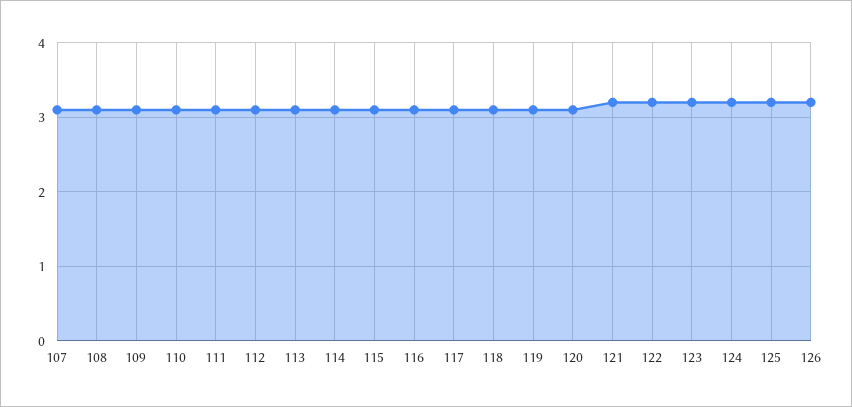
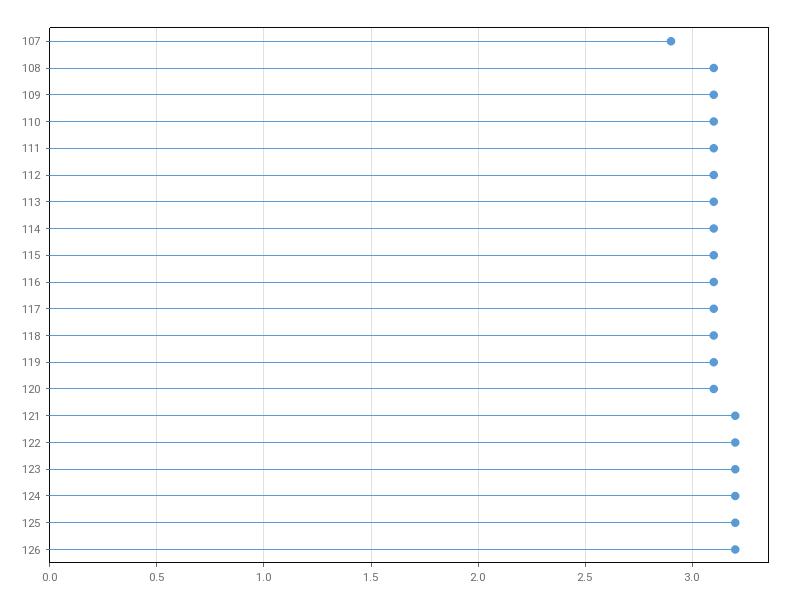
  {
-   "107": 3.1,
+   "107": 2.9,
    "108": 3.1,
    "109": 3.1,
    "110": 3.1,
    "111": 3.1,
    "112": 3.1,
    "113": 3.1,
    "114": 3.1,
    "115": 3.1,
    "116": 3.1,
    "117": 3.1,
    "118": 3.1,
    "119": 3.1,
    "120": 3.1,
    "121": 3.2,
    "122": 3.2,
    "123": 3.2,
    "124": 3.2,
    "125": 3.2,
    "126": 3.2
  }

